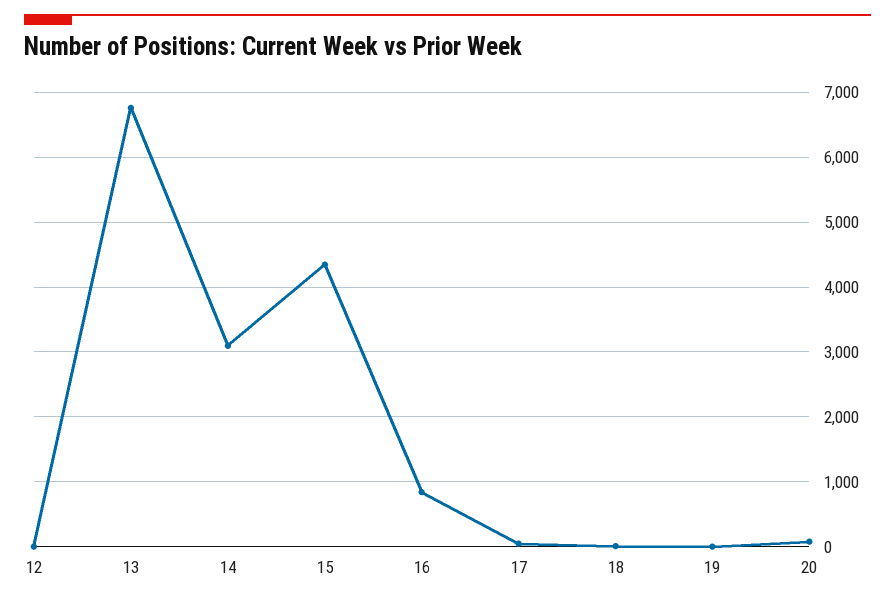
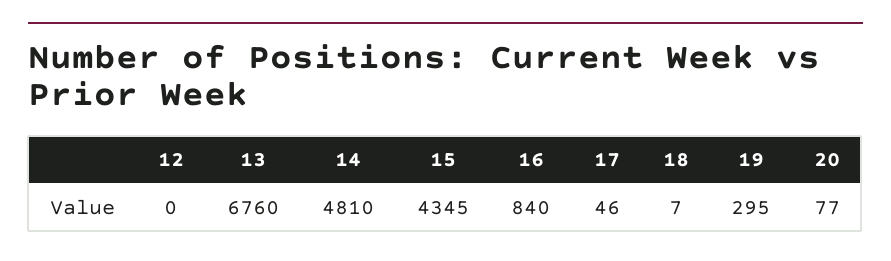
  {
    "12": 0,
    "13": 6760,
-   "14": 3100,
+   "14": 4810,
    "15": 4345,
    "16": 840,
    "17": 46,
    "18": 7,
-   "19": 0,
+   "19": 295,
    "20": 77
  }

